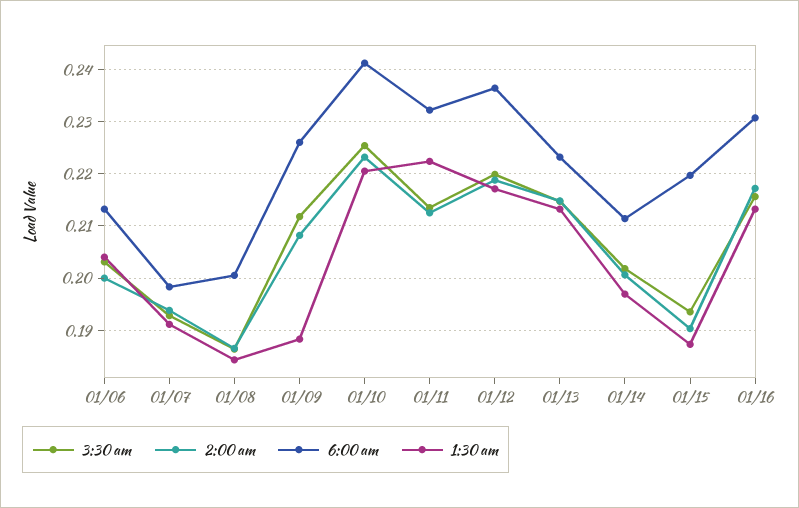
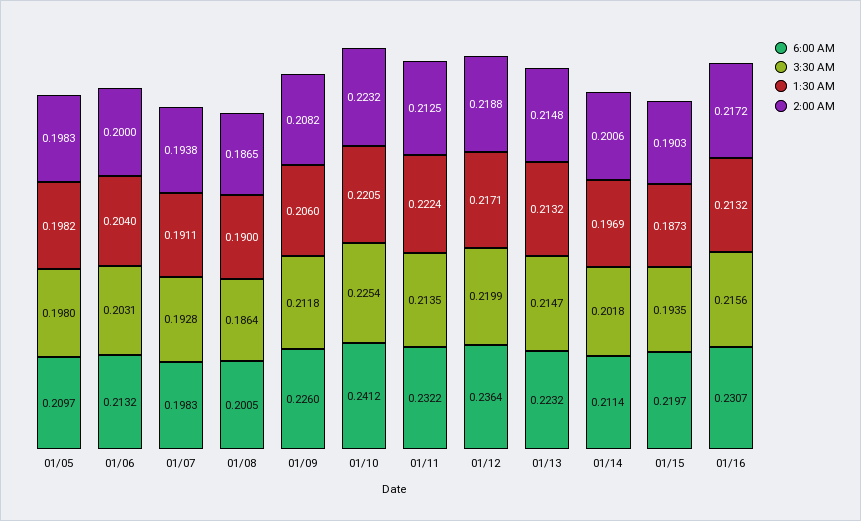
  {
    "3:30 am": {
      "01/06": 0.2031,
      "01/07": 0.1928,
      "01/08": 0.1864,
      "01/09": 0.2118,
      "01/10": 0.2254,
      "01/11": 0.2135,
      "01/12": 0.2199,
      "01/13": 0.2147,
      "01/14": 0.2018,
      "01/15": 0.1935,
-     "01/16": 0.2156
+     "01/16": 0.2156,
+     "01/05": 0.198
    },
    "2:00 am": {
      "01/06": 0.2,
      "01/07": 0.1938,
      "01/08": 0.1865,
      "01/09": 0.2082,
      "01/10": 0.2232,
      "01/11": 0.2125,
      "01/12": 0.2188,
      "01/13": 0.2148,
      "01/14": 0.2006,
      "01/15": 0.1903,
-     "01/16": 0.2172
+     "01/16": 0.2172,
+     "01/05": 0.1983
    },
    "6:00 am": {
      "01/06": 0.2132,
      "01/07": 0.1983,
      "01/08": 0.2005,
      "01/09": 0.226,
      "01/10": 0.2412,
      "01/11": 0.2322,
      "01/12": 0.2364,
      "01/13": 0.2232,
      "01/14": 0.2114,
      "01/15": 0.2197,
-     "01/16": 0.2307
+     "01/16": 0.2307,
+     "01/05": 0.2097
    },
    "1:30 am": {
      "01/06": 0.204,
      "01/07": 0.1911,
-     "01/08": 0.184,
+     "01/08": 0.19,
-     "01/09": 0.188,
+     "01/09": 0.206,
      "01/10": 0.2205,
      "01/11": 0.2224,
      "01/12": 0.2171,
      "01/13": 0.2132,
      "01/14": 0.1969,
      "01/15": 0.1873,
-     "01/16": 0.2132
+     "01/16": 0.2132,
+     "01/05": 0.1982
    }
  }

